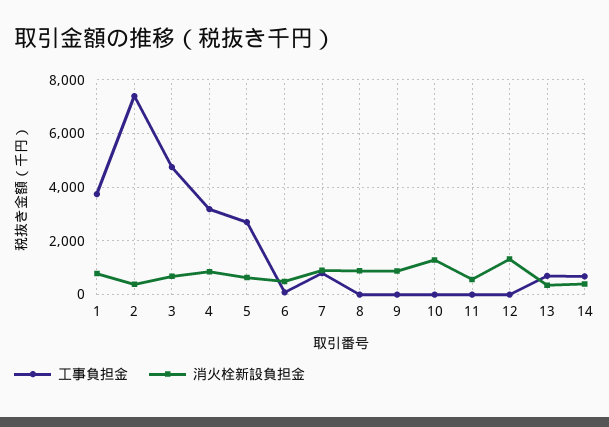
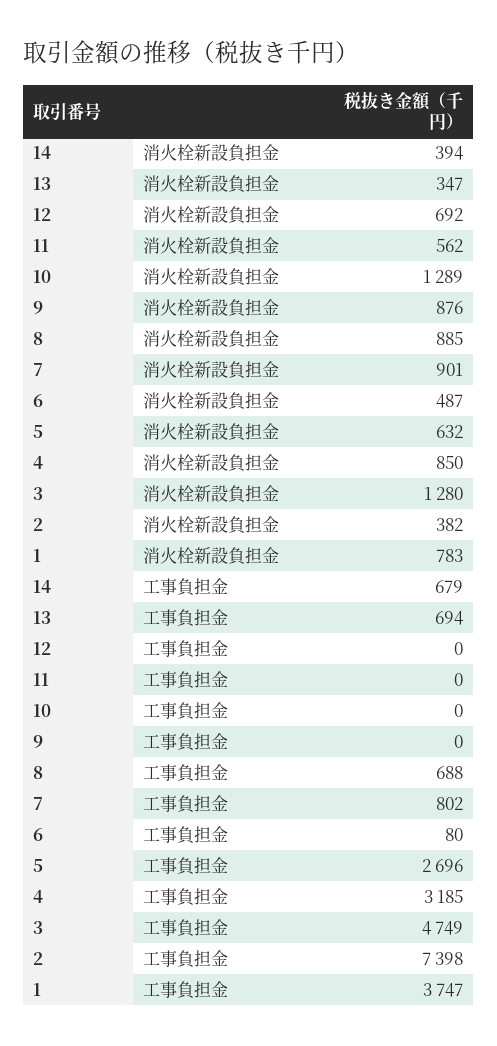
  {
    "工事負担金": {
      "1": 3747,
      "2": 7398,
      "3": 4749,
      "4": 3185,
      "5": 2696,
      "6": 80,
      "7": 802,
-     "8": 0,
+     "8": 688,
      "9": 0,
      "10": 0,
      "11": 0,
      "12": 0,
      "13": 694,
      "14": 679
    },
    "消火栓新設負担金": {
      "1": 783,
      "2": 382,
-     "3": 750,
+     "3": 1280,
      "4": 850,
      "5": 632,
      "6": 487,
      "7": 901,
      "8": 885,
      "9": 876,
      "10": 1289,
      "11": 562,
-     "12": 1250,
+     "12": 692,
      "13": 347,
      "14": 394
    }
  }

